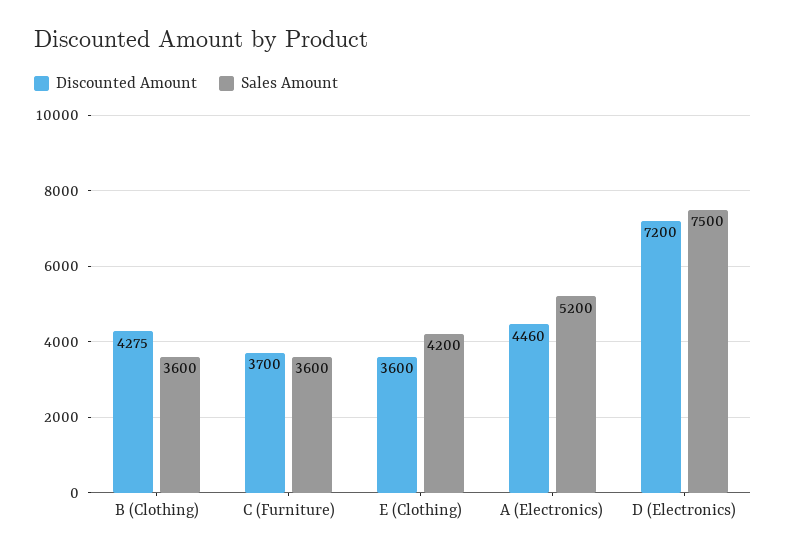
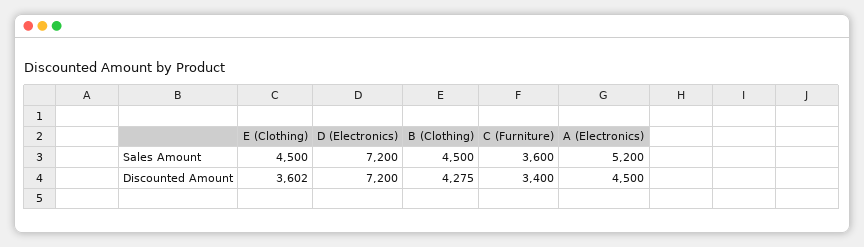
  {
    "Discounted Amount": {
      "B (Clothing)": 4275,
-     "C (Furniture)": 3700,
+     "C (Furniture)": 3400,
-     "E (Clothing)": 3600,
+     "E (Clothing)": 3602,
-     "A (Electronics)": 4460,
+     "A (Electronics)": 4500,
      "D (Electronics)": 7200
    },
    "Sales Amount": {
-     "B (Clothing)": 3600,
+     "B (Clothing)": 4500,
      "C (Furniture)": 3600,
-     "E (Clothing)": 4200,
+     "E (Clothing)": 4500,
      "A (Electronics)": 5200,
-     "D (Electronics)": 7500
+     "D (Electronics)": 7200
    }
  }

